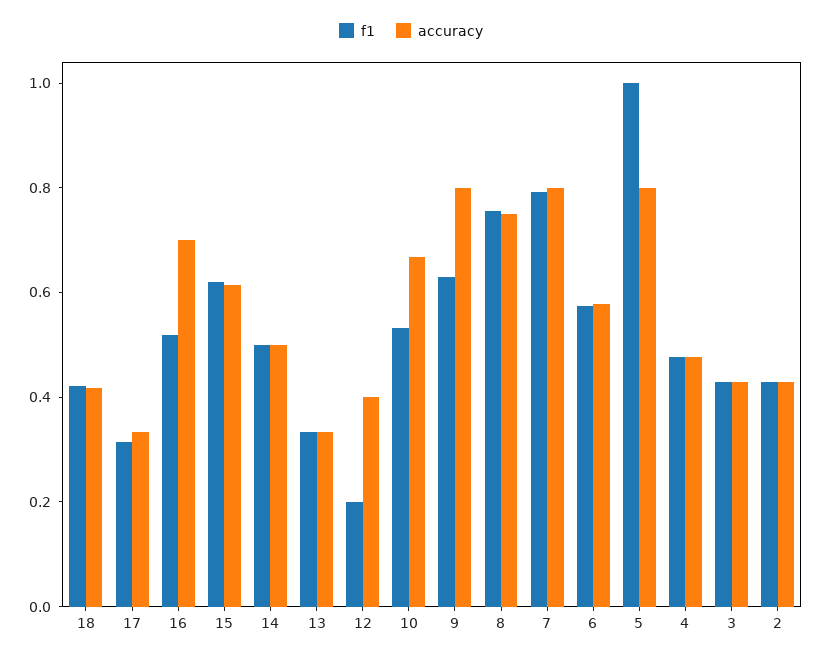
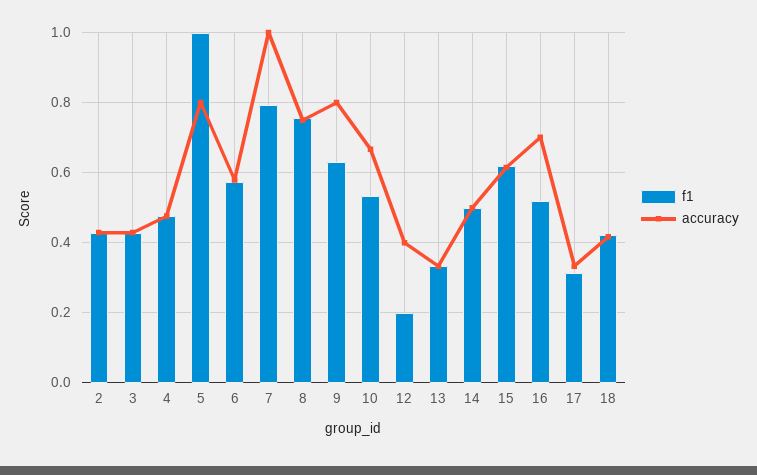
  {
    "f1": {
      "18": 0.42,
      "17": 0.32,
      "16": 0.52,
      "15": 0.62,
      "14": 0.5,
      "13": 0.34,
      "12": 0.2,
      "10": 0.54,
      "9": 0.64,
      "8": 0.76,
      "7": 0.8,
      "6": 0.58,
      "5": 1,
      "4": 0.48,
      "3": 0.42,
      "2": 0.42
    },
    "accuracy": {
      "18": 0.42,
      "17": 0.34,
      "16": 0.7,
      "15": 0.62,
      "14": 0.5,
      "13": 0.34,
      "12": 0.4,
      "10": 0.66,
      "9": 0.8,
      "8": 0.76,
-     "7": 0.8,
+     "7": 1,
      "6": 0.58,
      "5": 0.8,
      "4": 0.48,
      "3": 0.42,
      "2": 0.42
    }
  }

